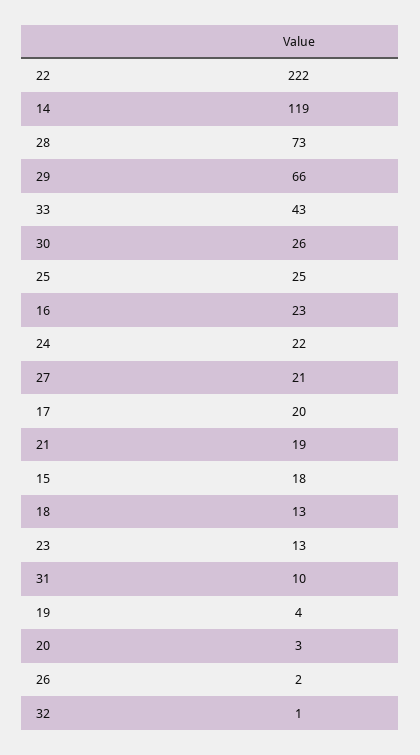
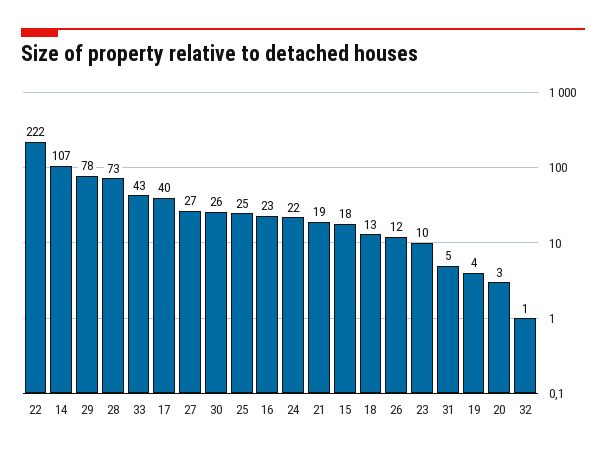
  {
    "22": 222,
-   "14": 119,
+   "14": 107,
    "28": 73,
-   "29": 66,
+   "29": 78,
    "33": 43,
    "30": 26,
    "25": 25,
    "16": 23,
    "24": 22,
-   "27": 21,
+   "27": 27,
-   "17": 20,
+   "17": 40,
    "21": 19,
    "15": 18,
    "18": 13,
-   "23": 13,
+   "23": 10,
-   "31": 10,
+   "31": 5,
    "19": 4,
    "20": 3,
-   "26": 2,
+   "26": 12,
    "32": 1
  }

